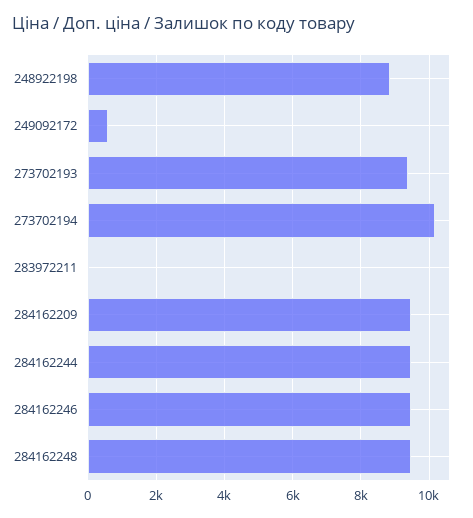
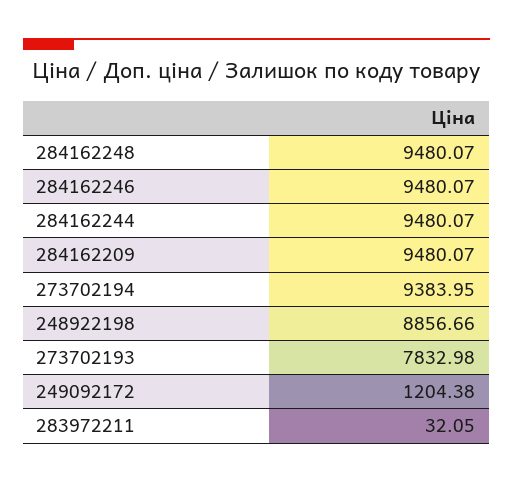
  {
    "248922198": 8856.66,
-   "249092172": 600,
+   "249092172": 1204.38,
-   "273702193": 9400,
+   "273702193": 7832.98,
-   "273702194": 10200,
+   "273702194": 9383.95,
    "283972211": 32.05,
    "284162209": 9480.07,
    "284162244": 9480.07,
    "284162246": 9480.07,
    "284162248": 9480.07
  }

